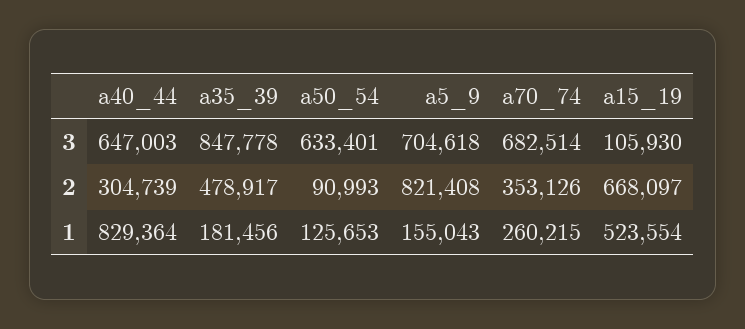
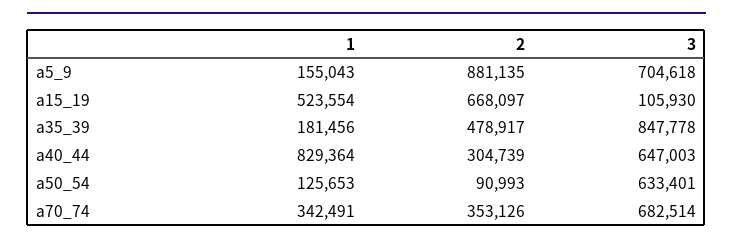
  {
    "a40_44": {
      "3": 647003,
      "2": 304739,
      "1": 829364
    },
    "a35_39": {
      "3": 847778,
      "2": 478917,
      "1": 181456
    },
    "a50_54": {
      "3": 633401,
      "2": 90993,
      "1": 125653
    },
    "a5_9": {
      "3": 704618,
-     "2": 821408,
+     "2": 881135,
      "1": 155043
    },
    "a70_74": {
      "3": 682514,
      "2": 353126,
-     "1": 260215
+     "1": 342491
    },
    "a15_19": {
      "3": 105930,
      "2": 668097,
      "1": 523554
    }
  }

